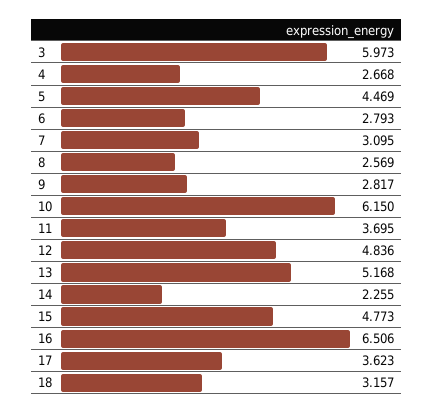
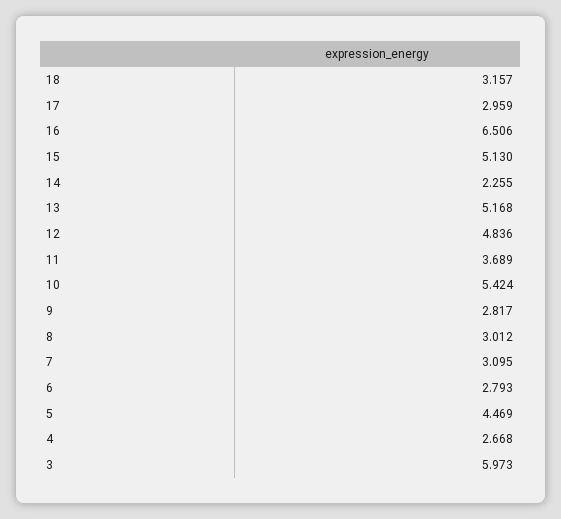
  {
    "3": 5.973,
    "4": 2.668,
    "5": 4.469,
    "6": 2.793,
    "7": 3.095,
-   "8": 2.569,
+   "8": 3.012,
    "9": 2.817,
-   "10": 6.15,
+   "10": 5.424,
-   "11": 3.695,
+   "11": 3.689,
    "12": 4.836,
    "13": 5.168,
    "14": 2.255,
-   "15": 4.773,
+   "15": 5.13,
    "16": 6.506,
-   "17": 3.623,
+   "17": 2.959,
    "18": 3.157
  }

